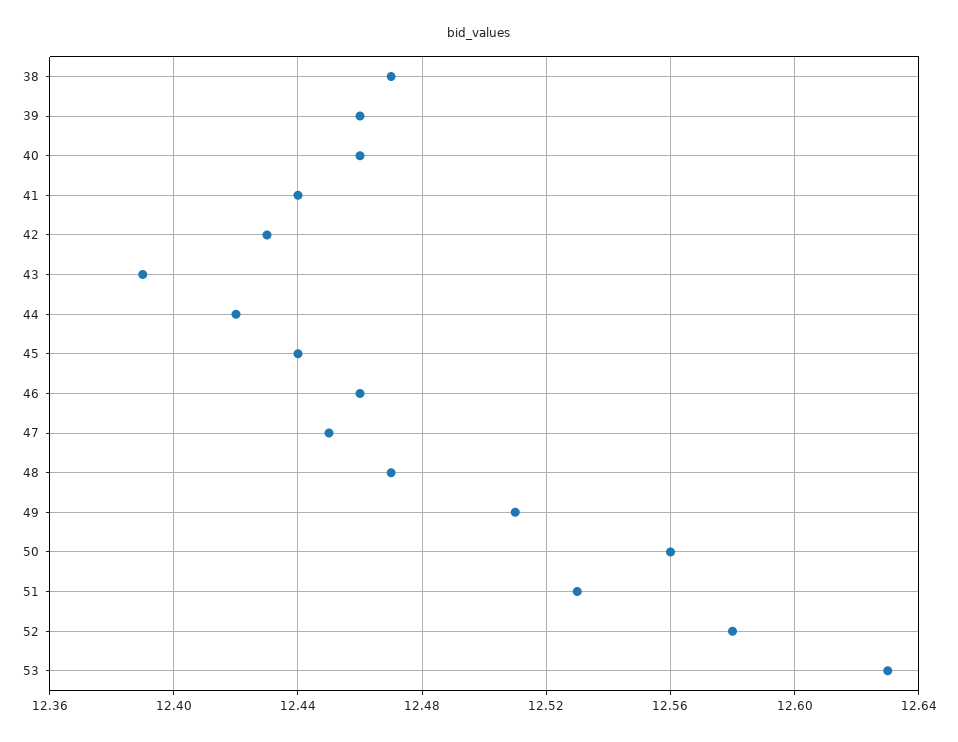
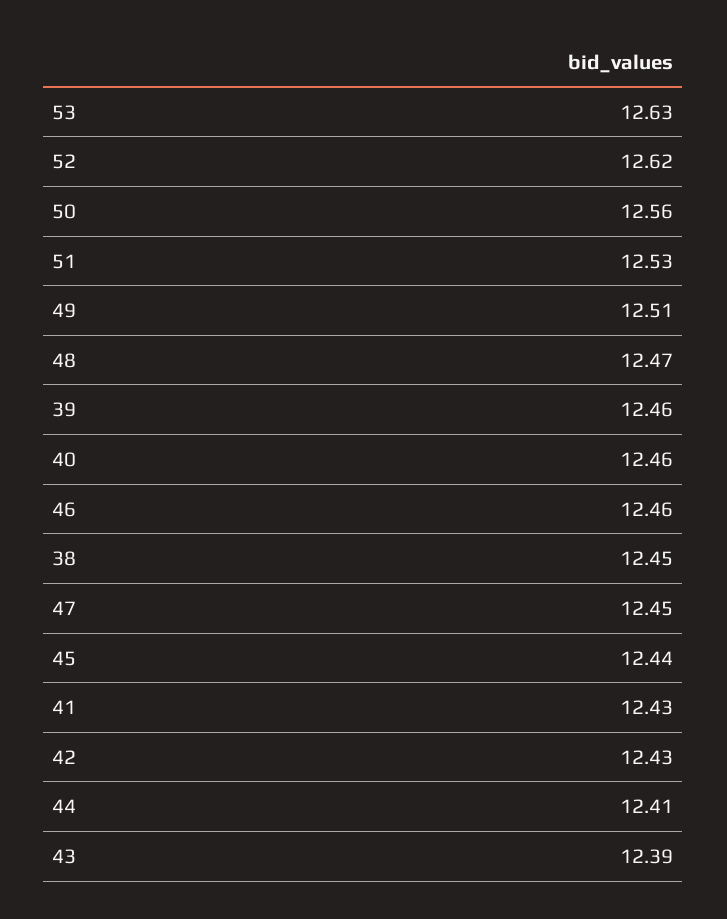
  {
-   "38": 12.47,
+   "38": 12.45,
    "39": 12.46,
    "40": 12.46,
-   "41": 12.44,
+   "41": 12.43,
    "42": 12.43,
    "43": 12.39,
-   "44": 12.42,
+   "44": 12.41,
    "45": 12.44,
    "46": 12.46,
    "47": 12.45,
    "48": 12.47,
    "49": 12.51,
    "50": 12.56,
    "51": 12.53,
-   "52": 12.58,
+   "52": 12.62,
    "53": 12.63
  }

